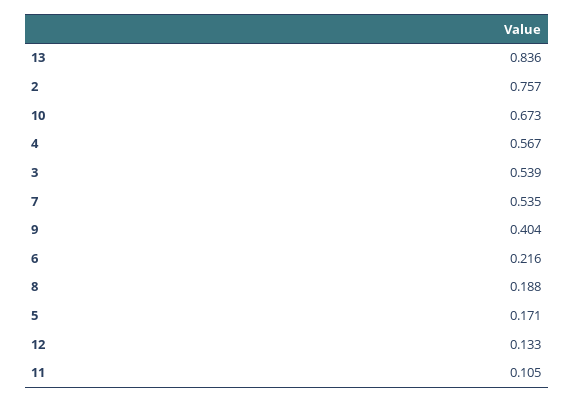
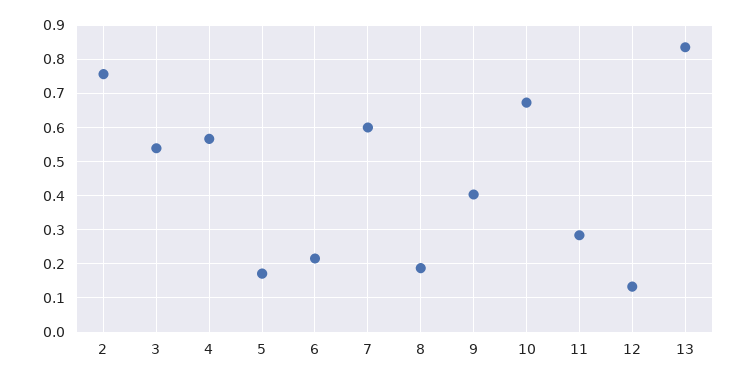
  {
    "13": 0.836,
    "2": 0.757,
    "10": 0.673,
    "4": 0.567,
    "3": 0.539,
-   "7": 0.535,
+   "7": 0.6,
    "9": 0.404,
    "6": 0.216,
    "8": 0.188,
    "5": 0.171,
    "12": 0.133,
-   "11": 0.105
+   "11": 0.28
  }

